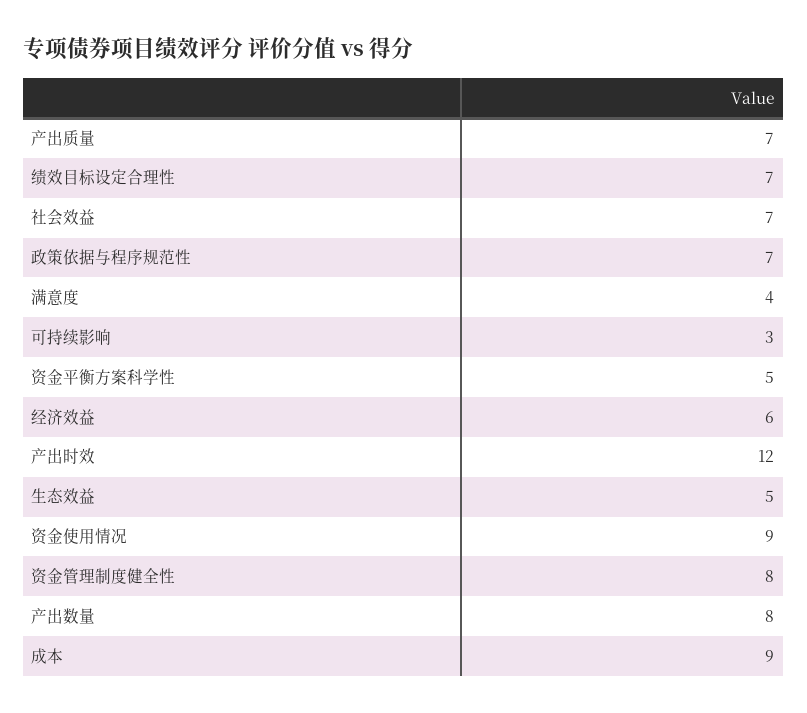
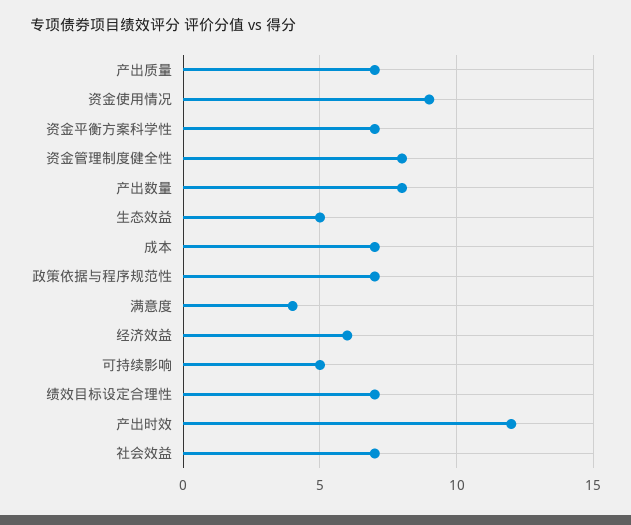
  {
    "产出质量": 7,
    "绩效目标设定合理性": 7,
    "社会效益": 7,
    "政策依据与程序规范性": 7,
    "满意度": 4,
-   "可持续影响": 3,
+   "可持续影响": 5,
-   "资金平衡方案科学性": 5,
+   "资金平衡方案科学性": 7,
    "经济效益": 6,
    "产出时效": 12,
    "生态效益": 5,
    "资金使用情况": 9,
    "资金管理制度健全性": 8,
    "产出数量": 8,
-   "成本": 9
+   "成本": 7
  }

